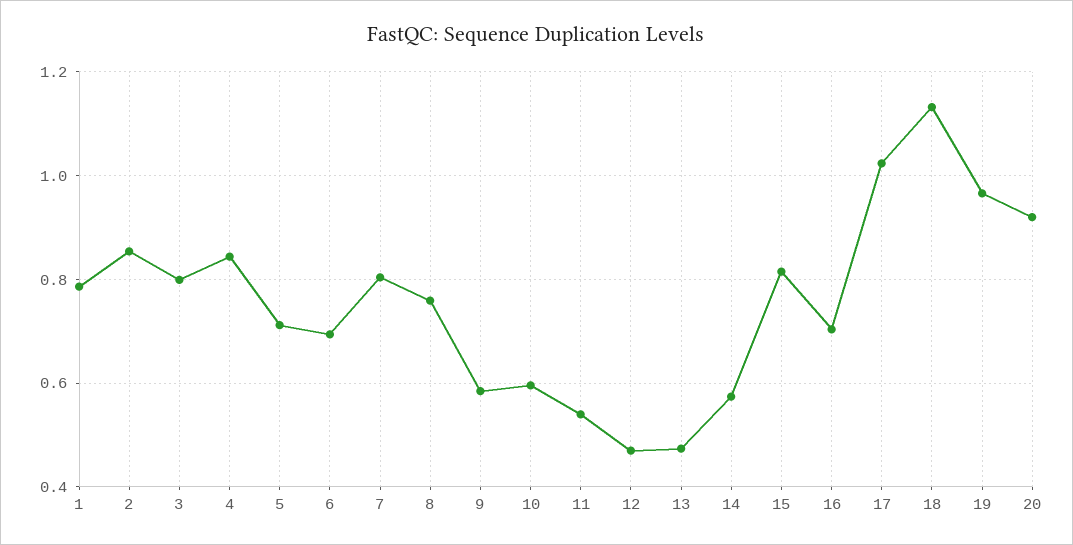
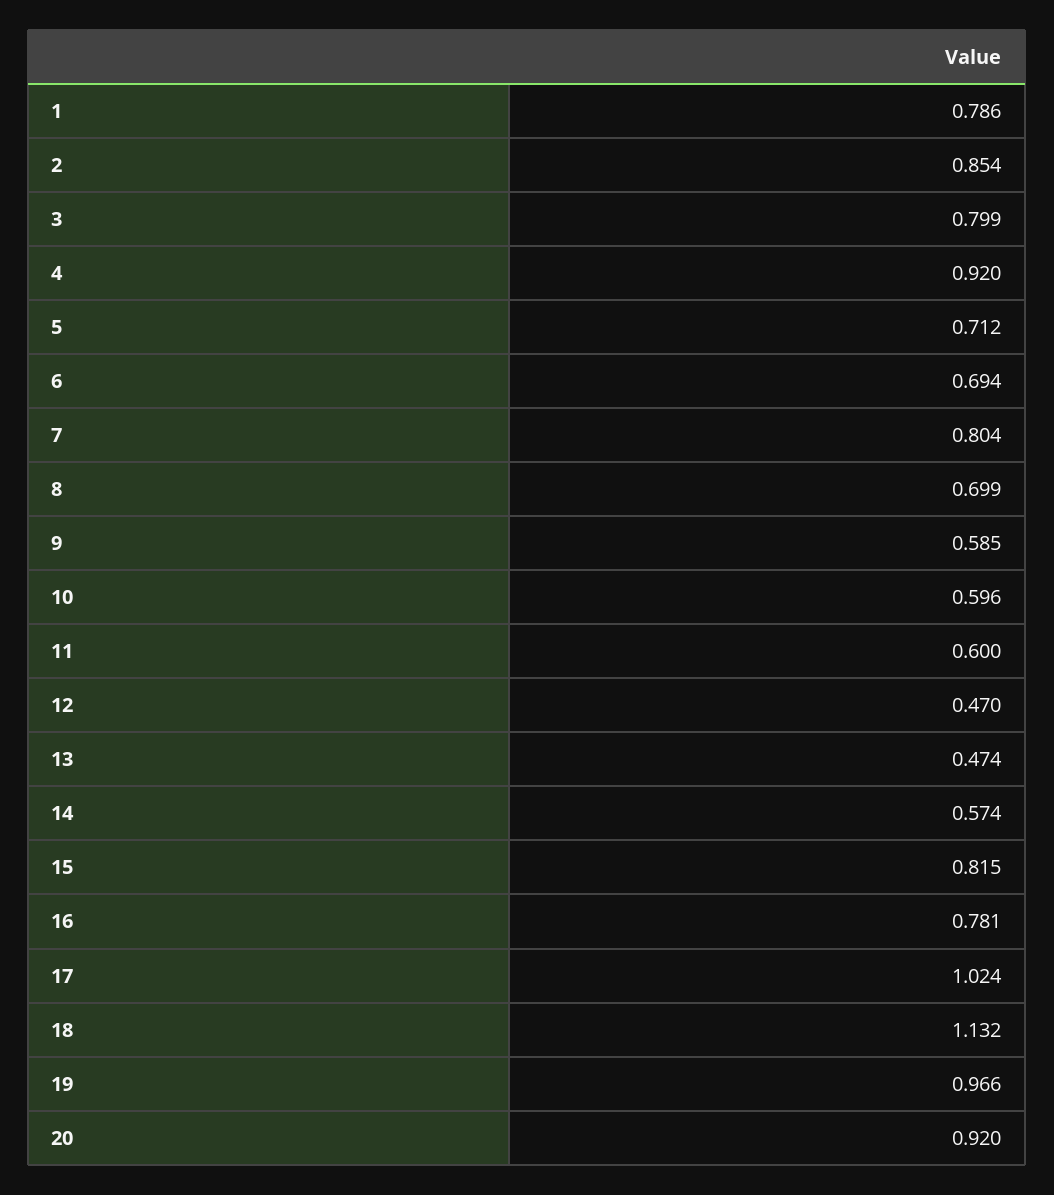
  {
    "1": 0.786,
    "2": 0.854,
    "3": 0.799,
-   "4": 0.84,
+   "4": 0.92,
    "5": 0.712,
    "6": 0.694,
    "7": 0.804,
-   "8": 0.76,
+   "8": 0.699,
    "9": 0.585,
    "10": 0.596,
-   "11": 0.54,
+   "11": 0.6,
    "12": 0.47,
    "13": 0.474,
    "14": 0.574,
    "15": 0.815,
-   "16": 0.7,
+   "16": 0.781,
    "17": 1.024,
    "18": 1.132,
    "19": 0.966,
    "20": 0.92
  }

